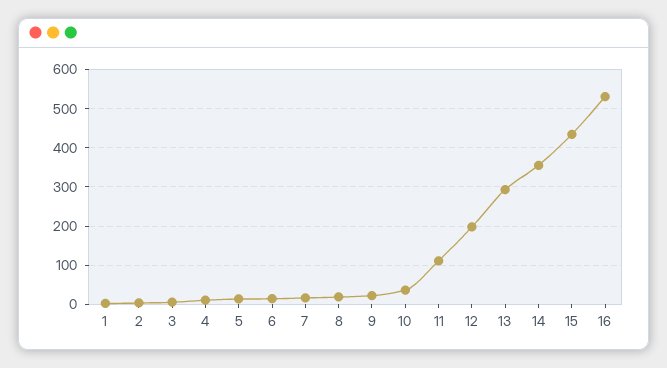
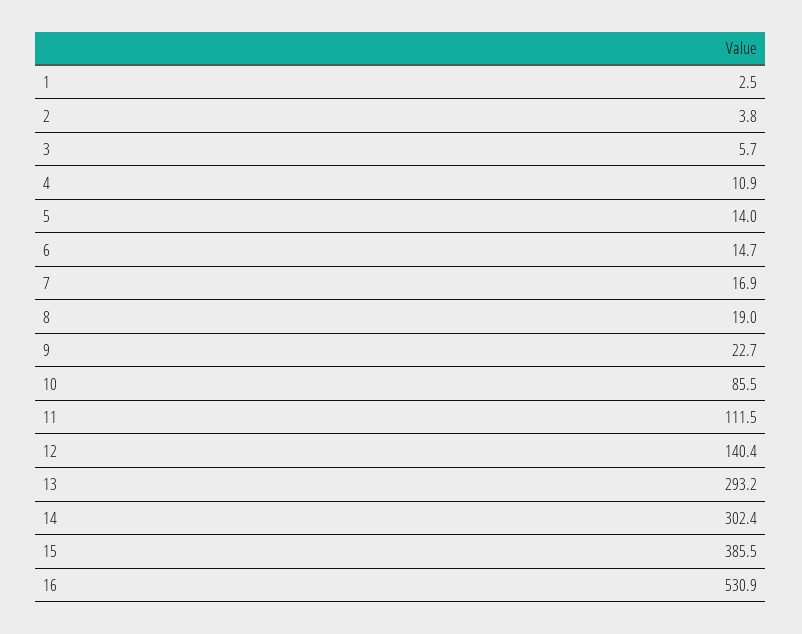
  {
    "1": 2.5,
    "2": 3.8,
    "3": 5.7,
    "4": 10.9,
    "5": 14,
    "6": 14.7,
    "7": 16.9,
    "8": 19,
    "9": 22.7,
-   "10": 40,
+   "10": 85.5,
    "11": 111.5,
-   "12": 200,
+   "12": 140.4,
    "13": 293.2,
-   "14": 360,
+   "14": 302.4,
-   "15": 440,
+   "15": 385.5,
    "16": 530.9
  }

